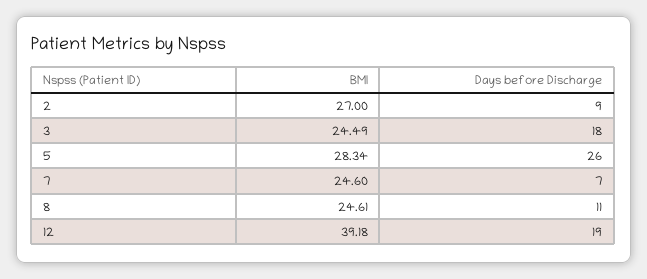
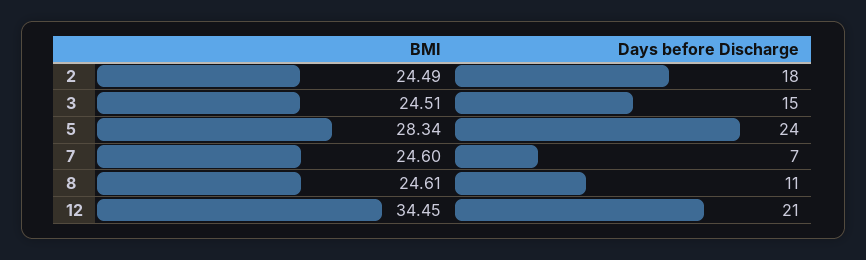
  {
    "BMI": {
-     "2": 27,
+     "2": 24.49,
-     "3": 24.49,
+     "3": 24.51,
      "5": 28.34,
      "7": 24.6,
      "8": 24.61,
-     "12": 39.18
+     "12": 34.45
    },
    "Days before Discharge": {
-     "2": 9,
+     "2": 18,
-     "3": 18,
+     "3": 15,
-     "5": 26,
+     "5": 24,
      "7": 7,
      "8": 11,
-     "12": 19
+     "12": 21
    }
  }

